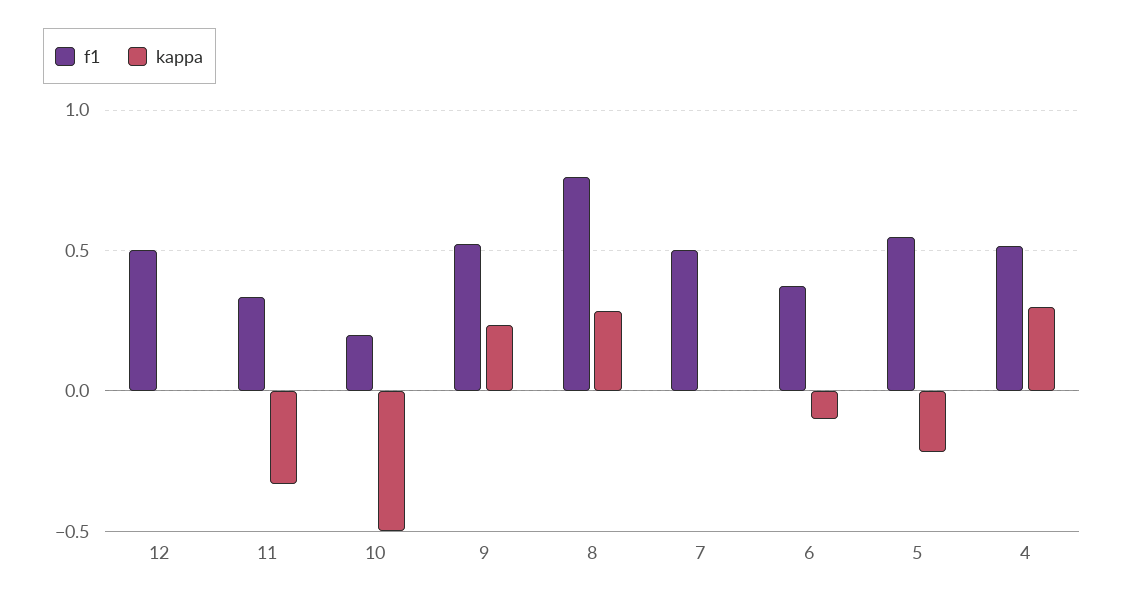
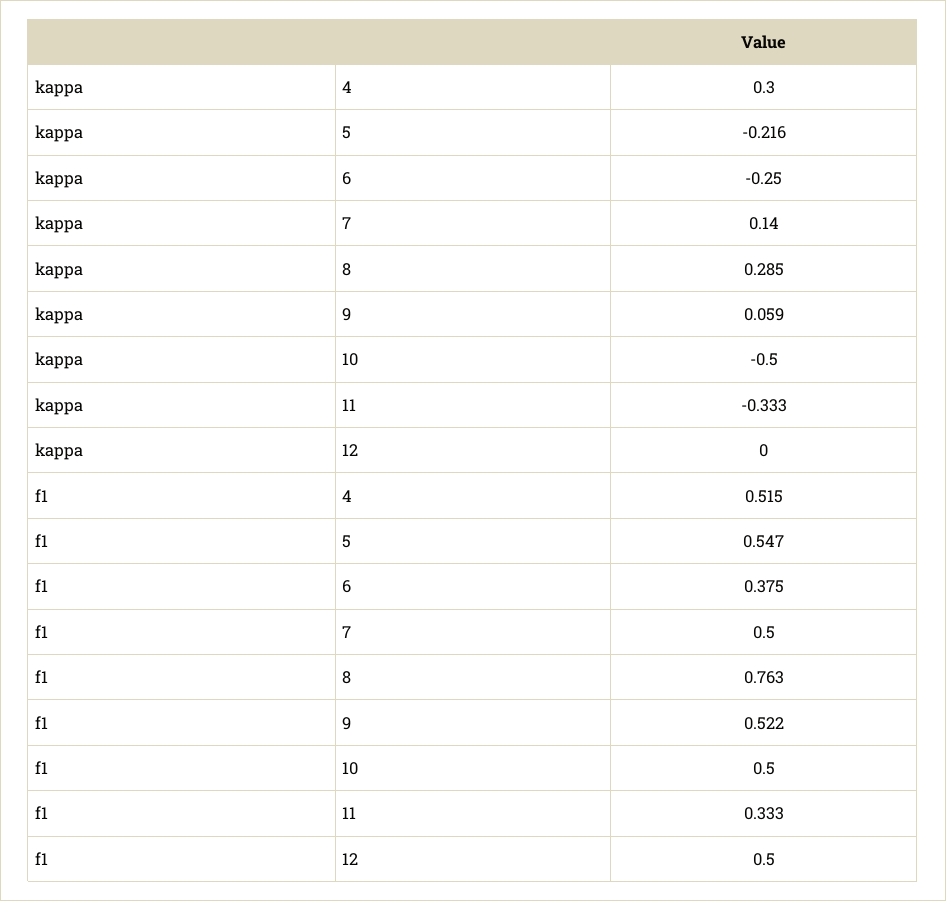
  {
    "f1": {
      "12": 0.5,
      "11": 0.333,
-     "10": 0.2,
+     "10": 0.5,
      "9": 0.522,
      "8": 0.763,
      "7": 0.5,
      "6": 0.375,
      "5": 0.547,
      "4": 0.515
    },
    "kappa": {
      "12": 0,
      "11": -0.333,
      "10": -0.5,
-     "9": 0.25,
+     "9": 0.059,
      "8": 0.285,
-     "7": 0,
+     "7": 0.14,
-     "6": -0.1,
+     "6": -0.25,
      "5": -0.216,
      "4": 0.3
    }
  }

